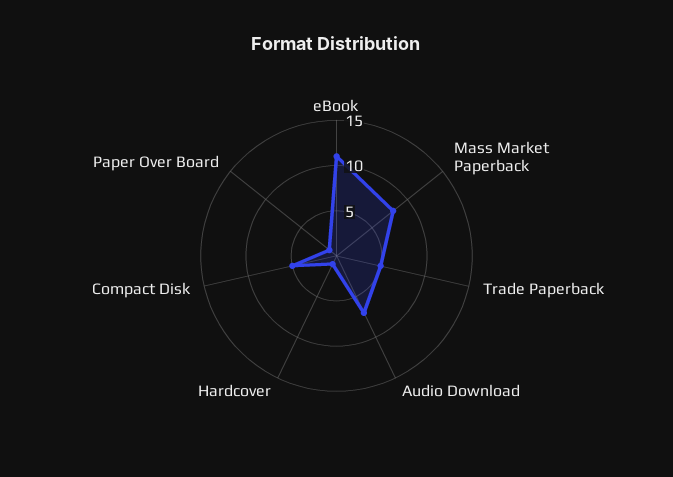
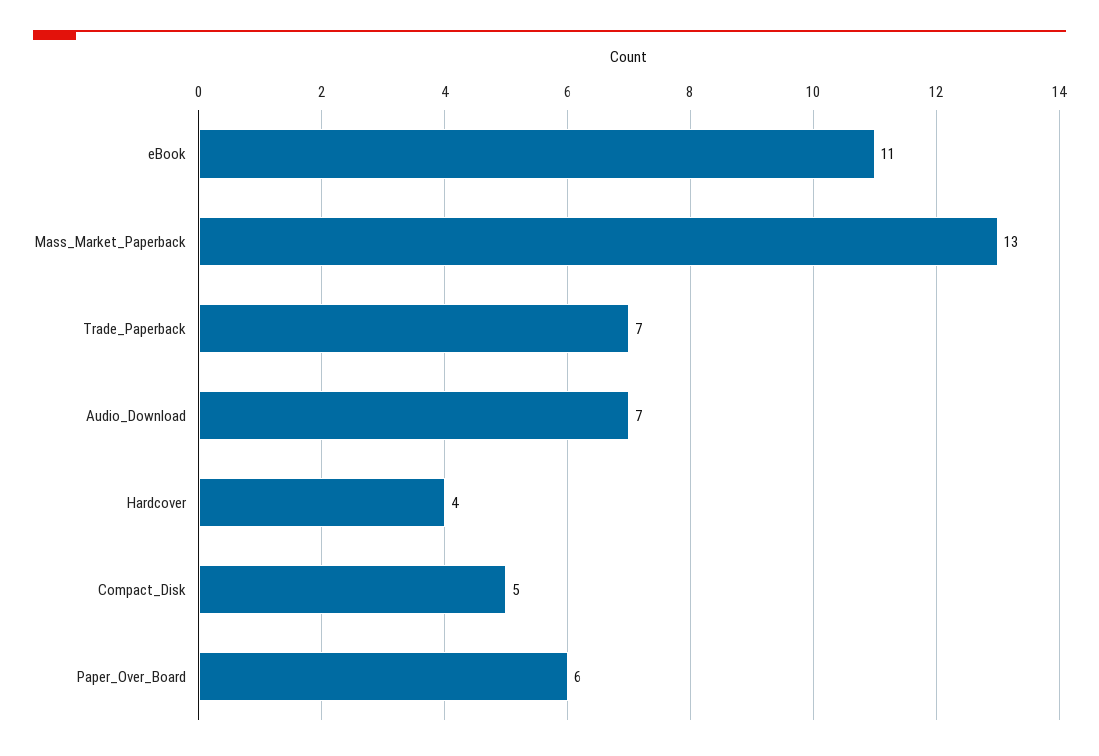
  {
    "eBook": 11,
-   "Mass Market Paperback": 8,
+   "Mass Market Paperback": 13,
-   "Trade Paperback": 5,
+   "Trade Paperback": 7,
    "Audio Download": 7,
-   "Hardcover": 1,
+   "Hardcover": 4,
    "Compact Disk": 5,
-   "Paper Over Board": 1
+   "Paper Over Board": 6
  }

